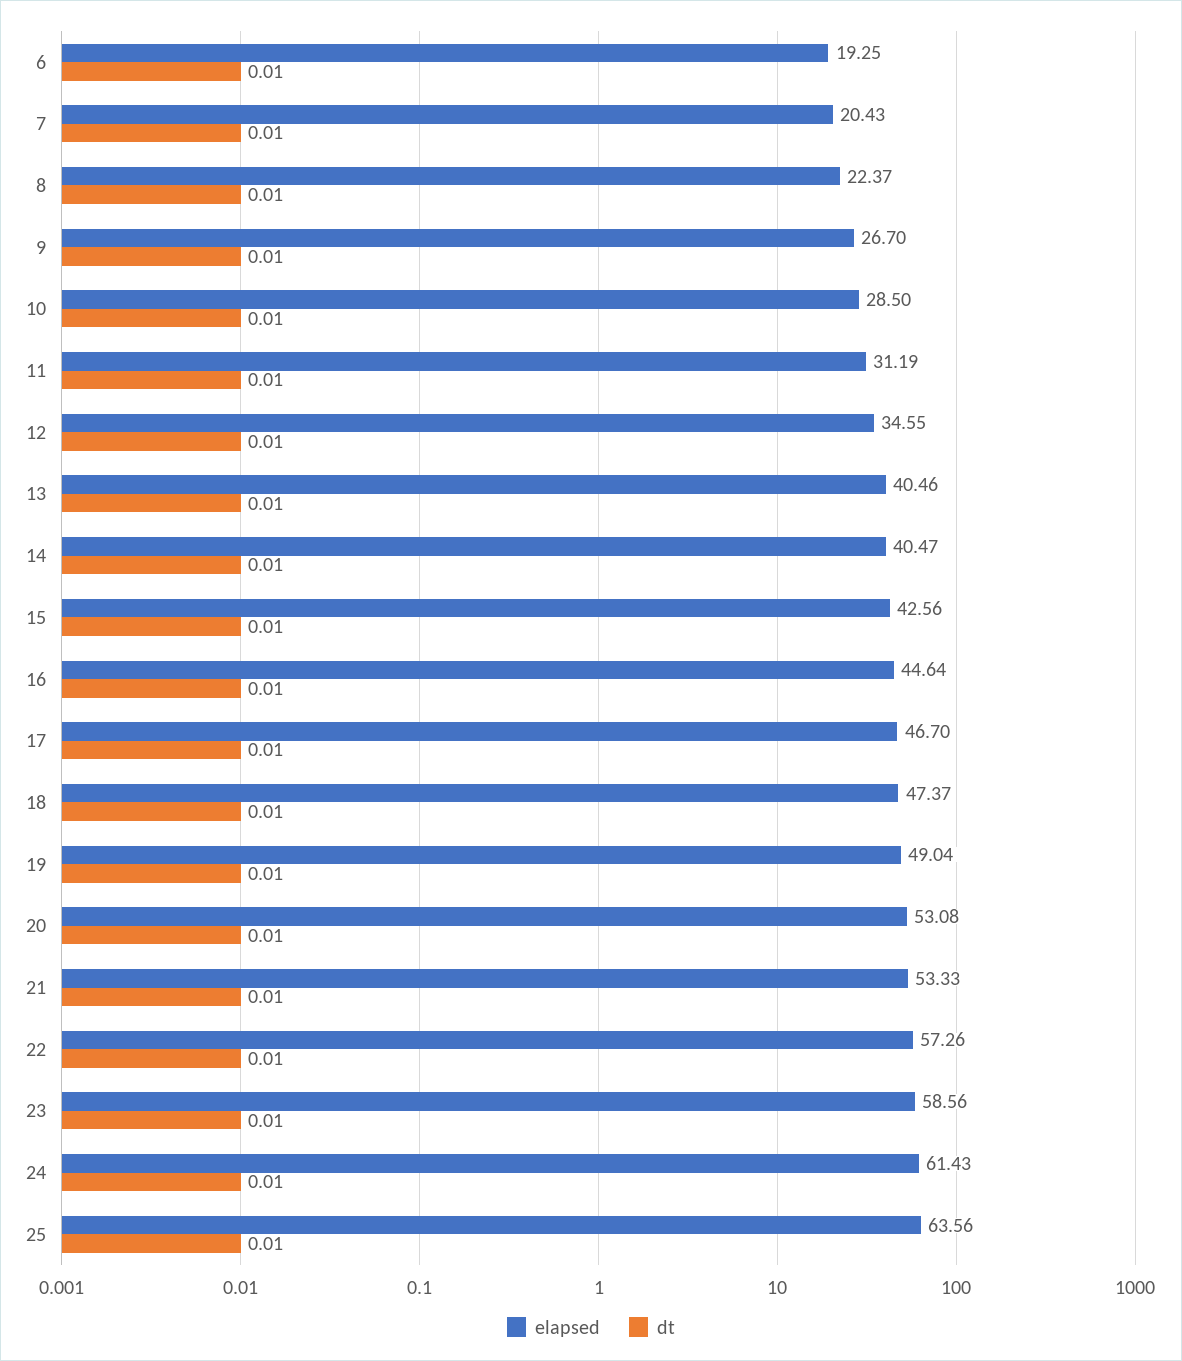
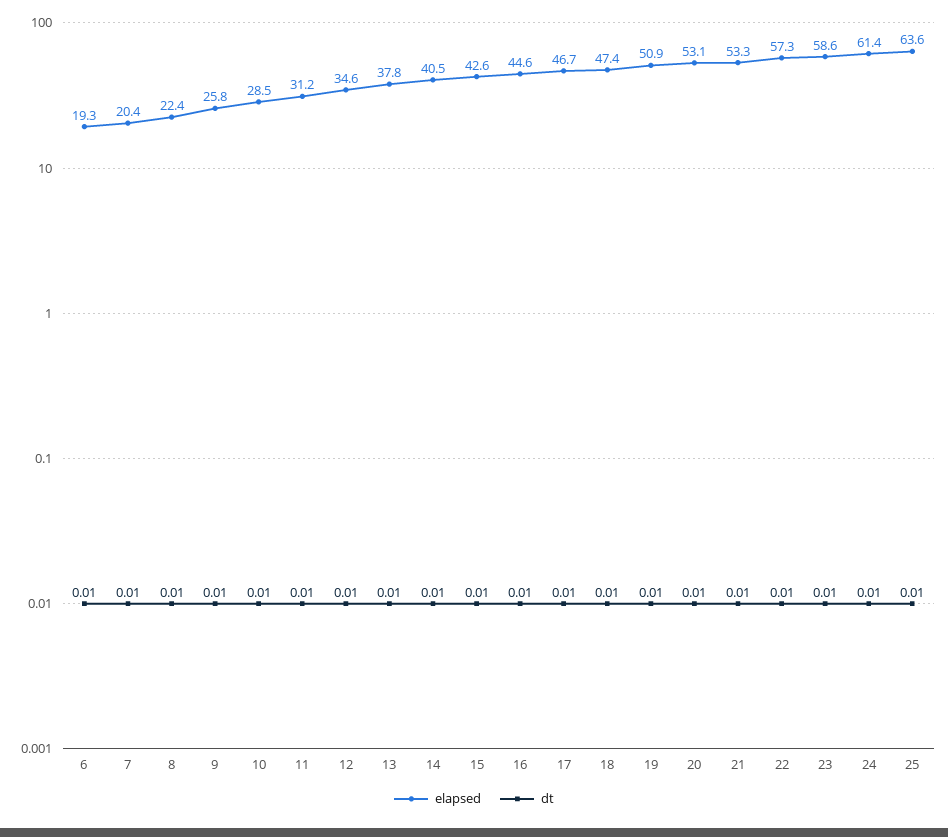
  {
    "elapsed": {
      "6": 19.25,
      "7": 20.43,
      "8": 22.37,
-     "9": 26.7,
+     "9": 25.8,
      "10": 28.5,
      "11": 31.19,
      "12": 34.55,
-     "13": 40.46,
+     "13": 37.8,
      "14": 40.47,
      "15": 42.56,
      "16": 44.64,
      "17": 46.7,
      "18": 47.37,
-     "19": 49.04,
+     "19": 50.9,
      "20": 53.08,
      "21": 53.33,
      "22": 57.26,
      "23": 58.56,
      "24": 61.43,
      "25": 63.56
    },
    "dt": {
      "6": 0.01,
      "7": 0.01,
      "8": 0.01,
      "9": 0.01,
      "10": 0.01,
      "11": 0.01,
      "12": 0.01,
      "13": 0.01,
      "14": 0.01,
      "15": 0.01,
      "16": 0.01,
      "17": 0.01,
      "18": 0.01,
      "19": 0.01,
      "20": 0.01,
      "21": 0.01,
      "22": 0.01,
      "23": 0.01,
      "24": 0.01,
      "25": 0.01
    }
  }

